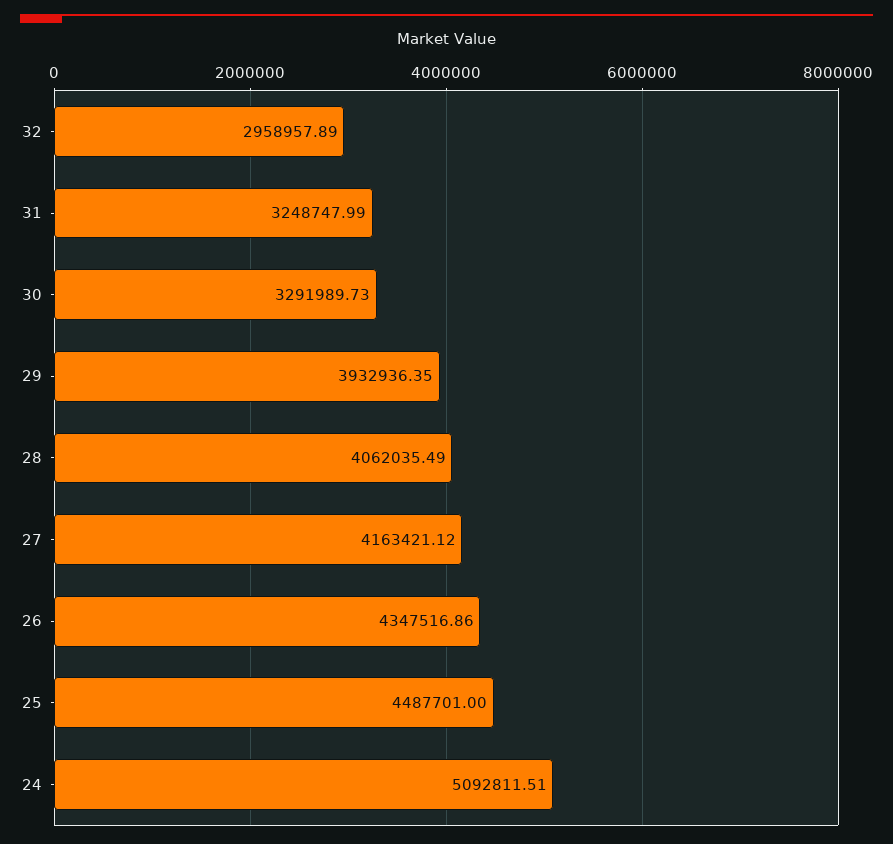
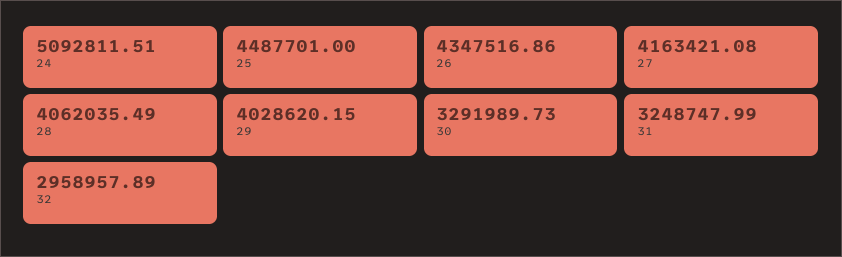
  {
    "32": 2958957.89,
    "31": 3248747.99,
    "30": 3291989.73,
-   "29": 3932936.35,
+   "29": 4028620.15,
    "28": 4062035.49,
-   "27": 4163421.12,
+   "27": 4163421.08,
    "26": 4347516.86,
    "25": 4487701,
    "24": 5092811.51
  }

